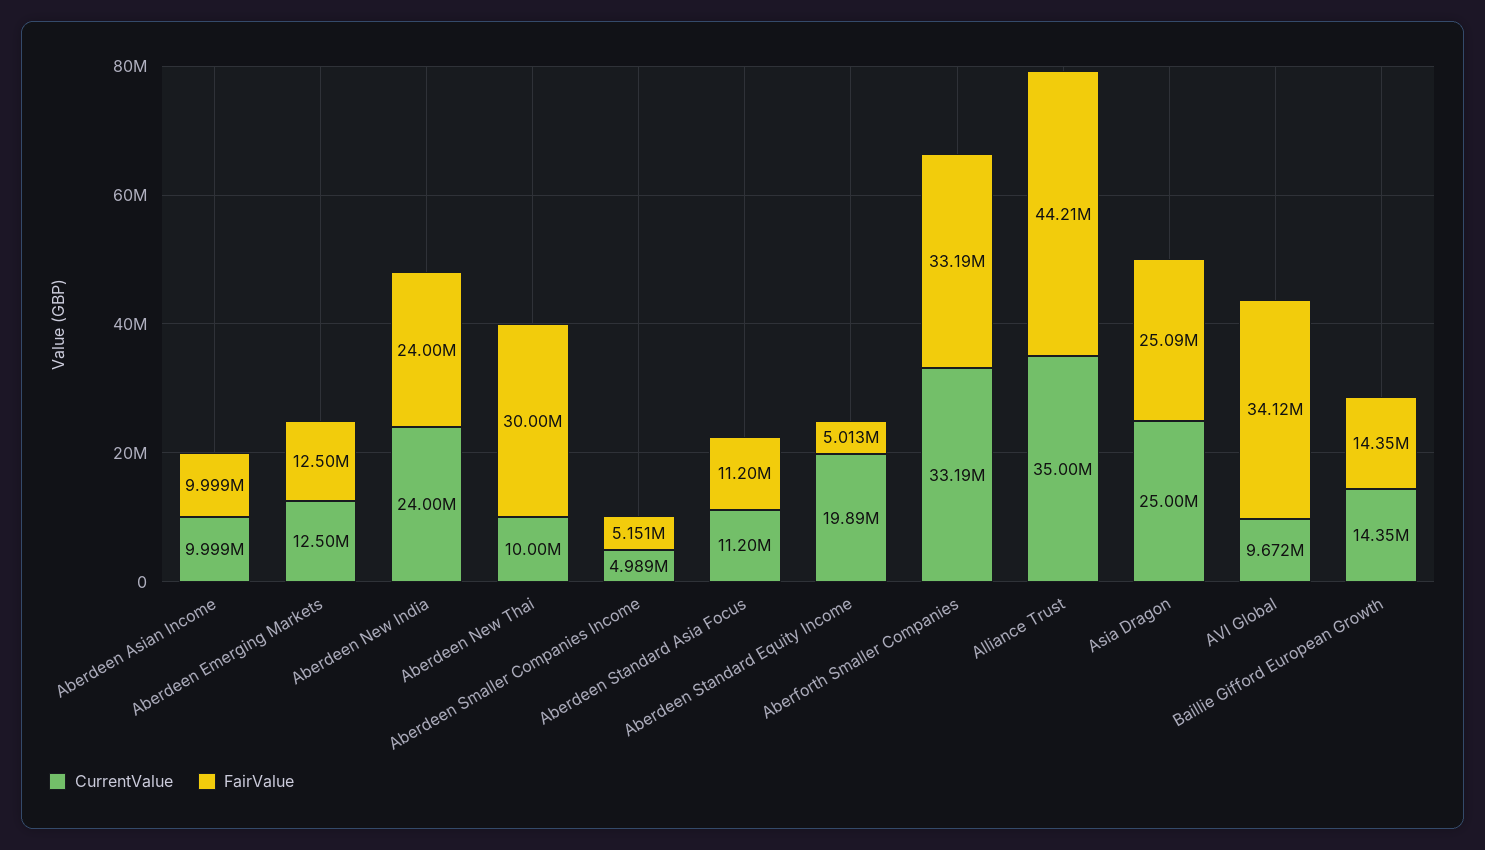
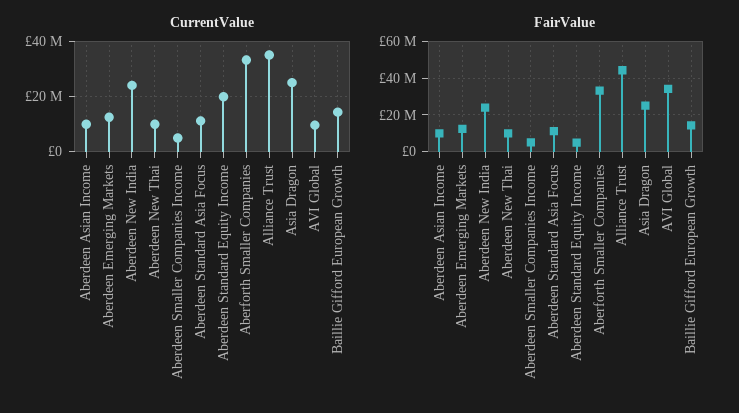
  {
    "CurrentValue": {
      "Aberdeen Asian Income": 9999000,
      "Aberdeen Emerging Markets": 12500000,
      "Aberdeen New India": 24000000,
      "Aberdeen New Thai": 10000000,
      "Aberdeen Smaller Companies Income": 4989000,
      "Aberdeen Standard Asia Focus": 11200000,
      "Aberdeen Standard Equity Income": 19890000,
      "Aberforth Smaller Companies": 33190000,
      "Alliance Trust": 35000000,
      "Asia Dragon": 25000000,
      "AVI Global": 9672000,
      "Baillie Gifford European Growth": 14350000
    },
    "FairValue": {
      "Aberdeen Asian Income": 9999000,
      "Aberdeen Emerging Markets": 12500000,
      "Aberdeen New India": 24000000,
-     "Aberdeen New Thai": 30000000,
+     "Aberdeen New Thai": 10000000,
      "Aberdeen Smaller Companies Income": 5151000,
      "Aberdeen Standard Asia Focus": 11200000,
      "Aberdeen Standard Equity Income": 5013000,
      "Aberforth Smaller Companies": 33190000,
      "Alliance Trust": 44210000,
      "Asia Dragon": 25090000,
      "AVI Global": 34120000,
      "Baillie Gifford European Growth": 14350000
    }
  }

